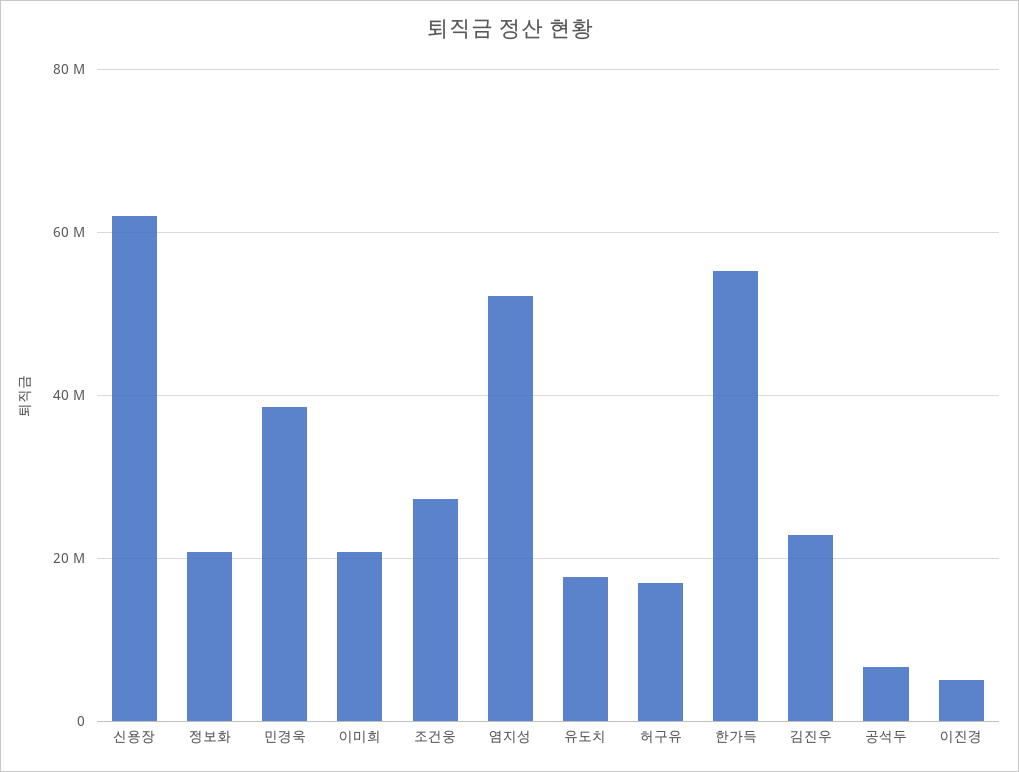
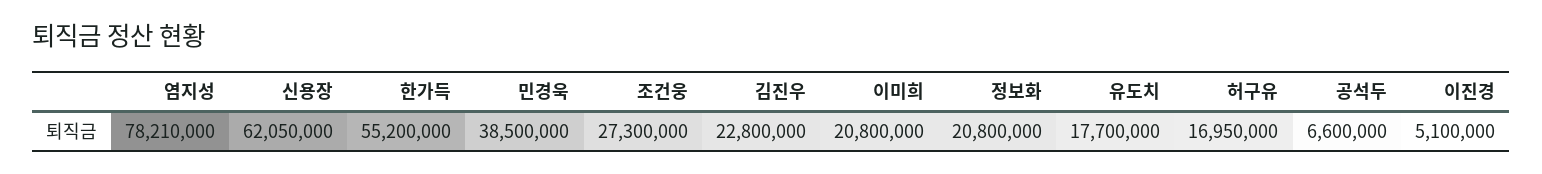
  {
    "신용장": 62050000,
    "정보화": 20800000,
    "민경욱": 38500000,
    "이미희": 20800000,
    "조건웅": 27300000,
-   "염지성": 52000000,
+   "염지성": 78210000,
    "유도치": 17700000,
    "허구유": 16950000,
    "한가득": 55200000,
    "김진우": 22800000,
    "공석두": 6600000,
    "이진경": 5100000
  }

